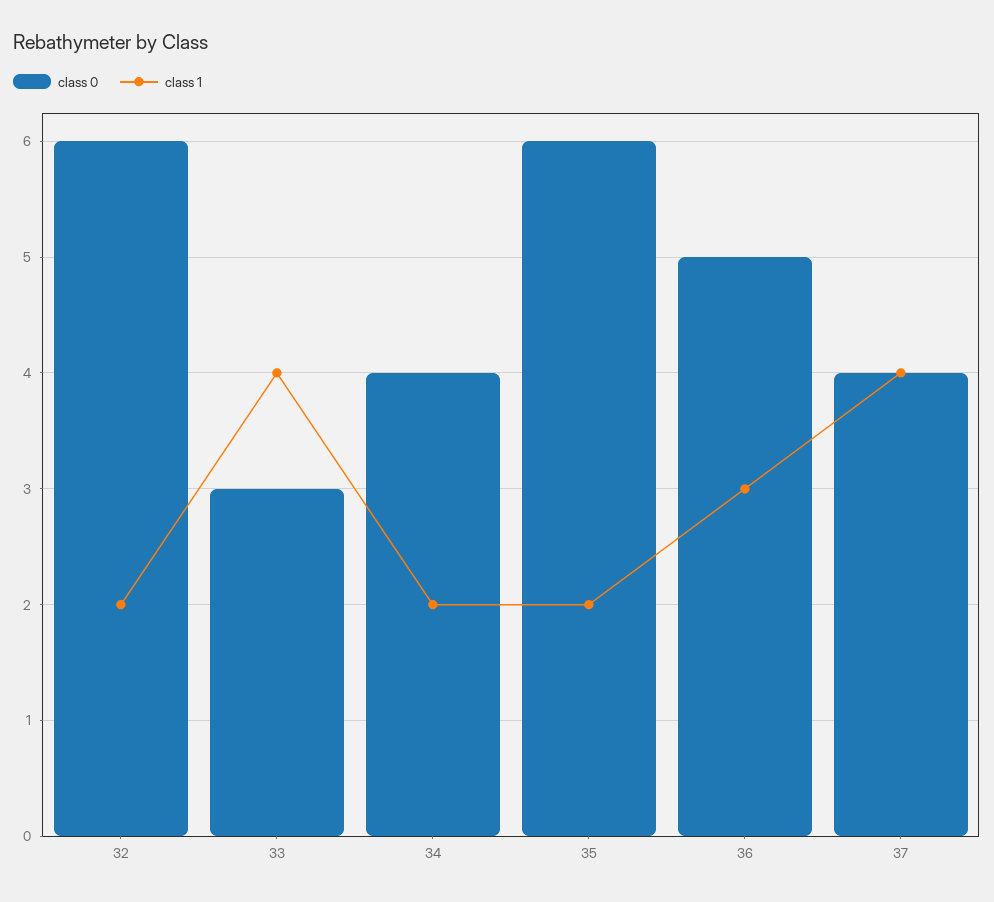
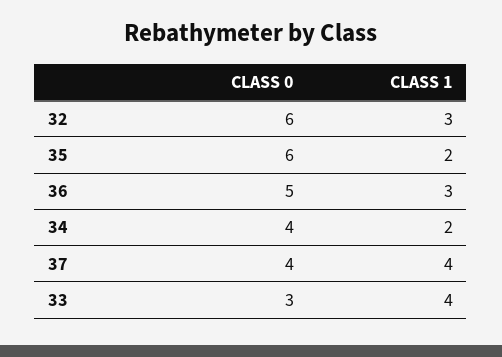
  {
    "class 0": {
      "32": 6,
      "33": 3,
      "34": 4,
      "35": 6,
      "36": 5,
      "37": 4
    },
    "class 1": {
-     "32": 2,
+     "32": 3,
      "33": 4,
      "34": 2,
      "35": 2,
      "36": 3,
      "37": 4
    }
  }

